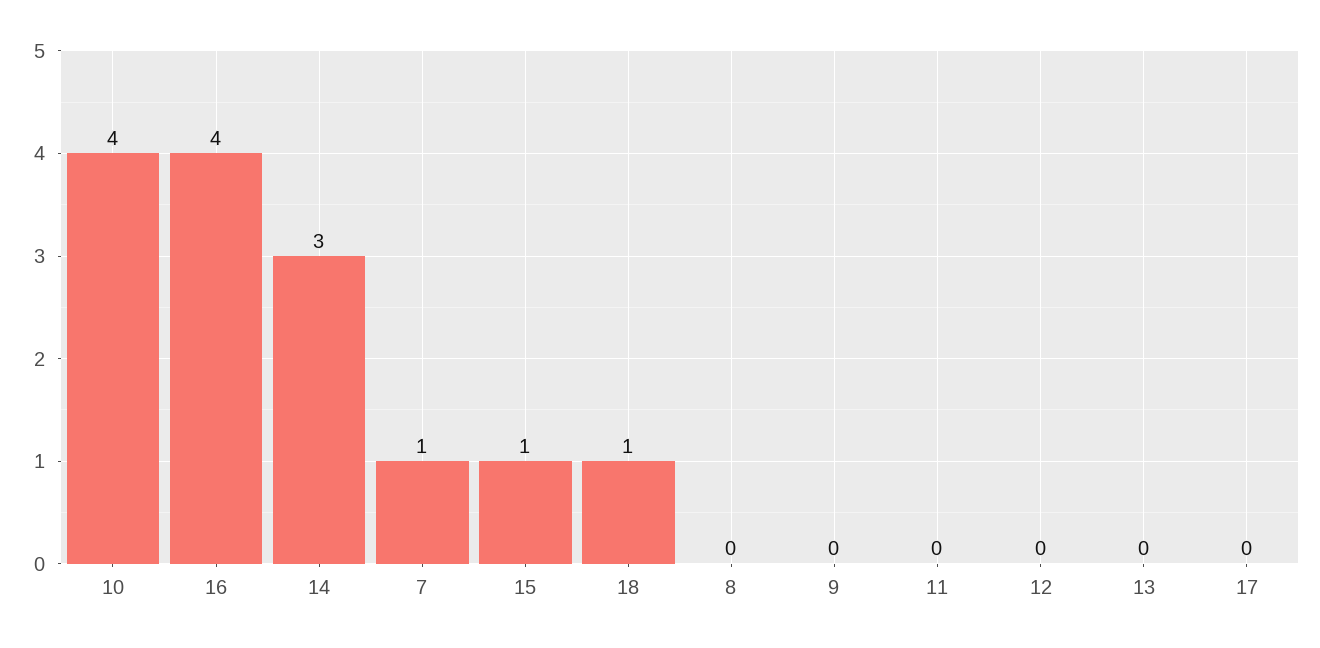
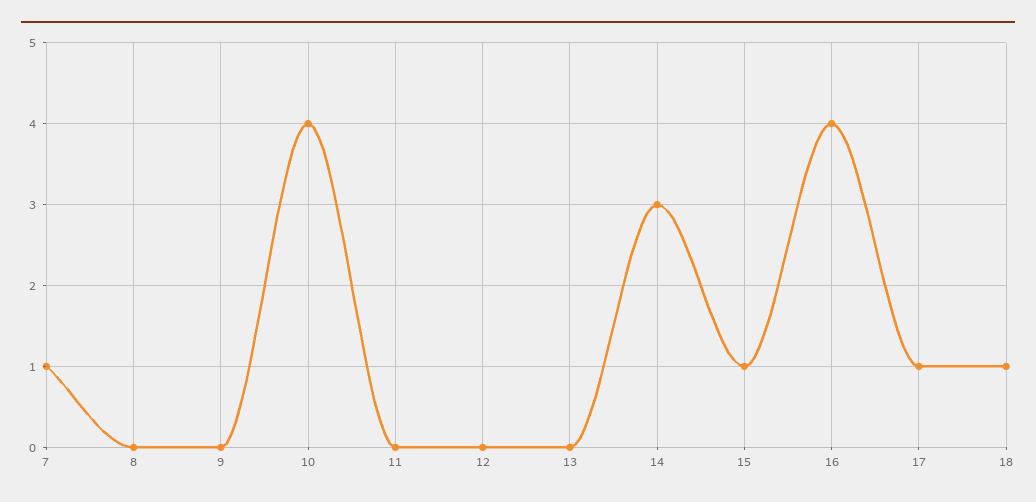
  {
    "10": 4,
    "16": 4,
    "14": 3,
    "7": 1,
    "15": 1,
    "18": 1,
    "8": 0,
    "9": 0,
    "11": 0,
    "12": 0,
    "13": 0,
-   "17": 0
+   "17": 1
  }

